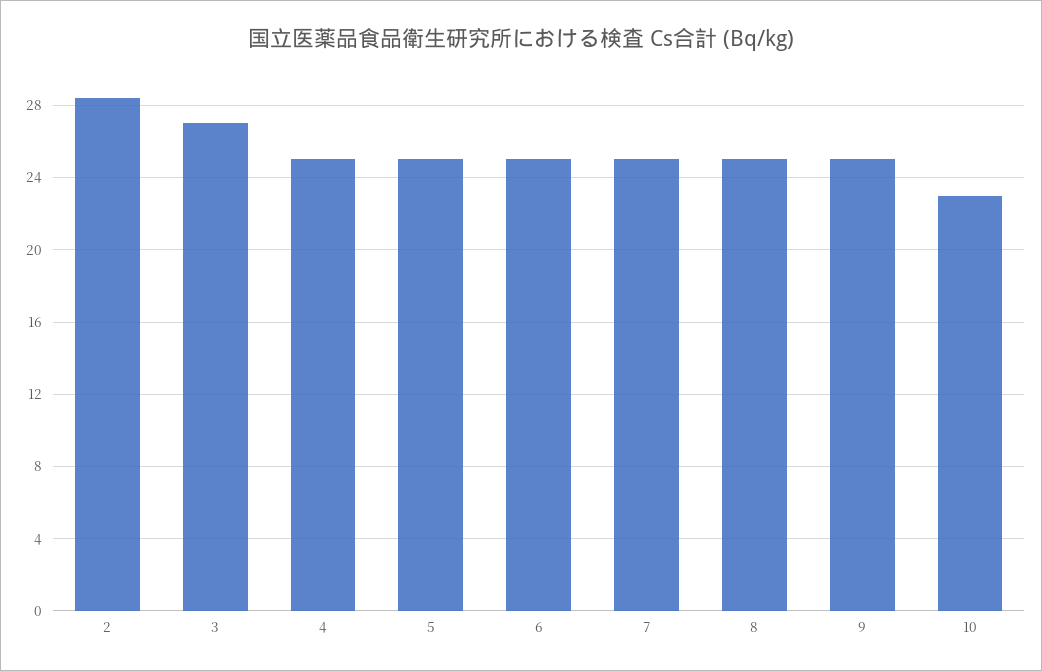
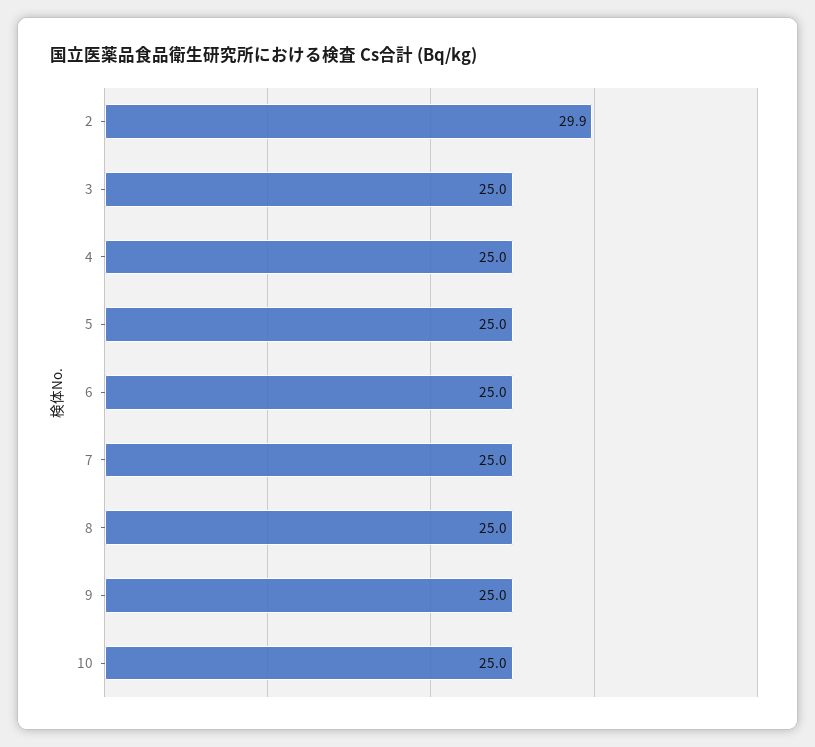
  {
-   "2": 28.5,
+   "2": 29.9,
-   "3": 27,
+   "3": 25,
    "4": 25,
    "5": 25,
    "6": 25,
    "7": 25,
    "8": 25,
    "9": 25,
-   "10": 23
+   "10": 25
  }

